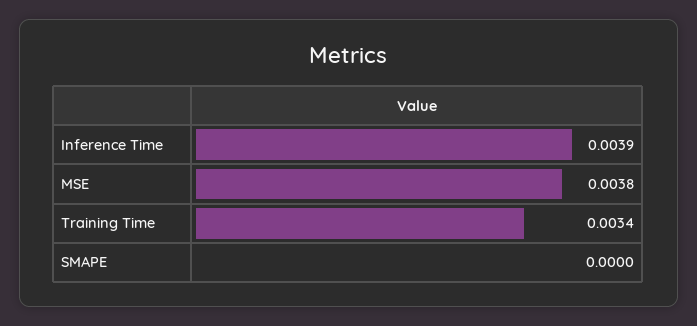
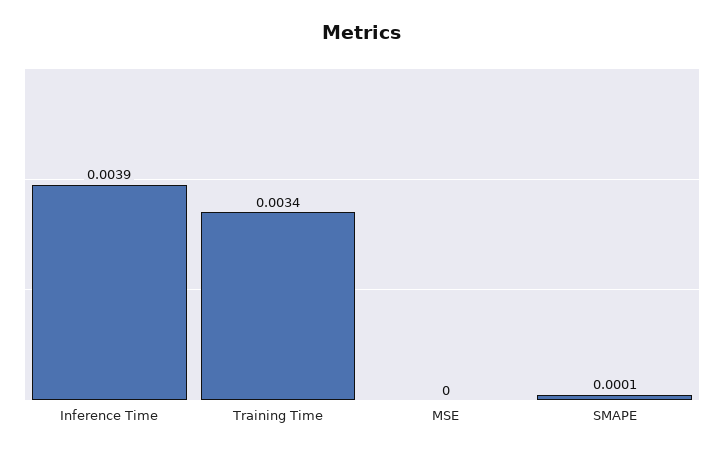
  {
    "Inference Time": 0.0039,
-   "MSE": 0.0038,
+   "MSE": 0,
    "Training Time": 0.0034,
-   "SMAPE": 0
+   "SMAPE": 0.0001
  }

